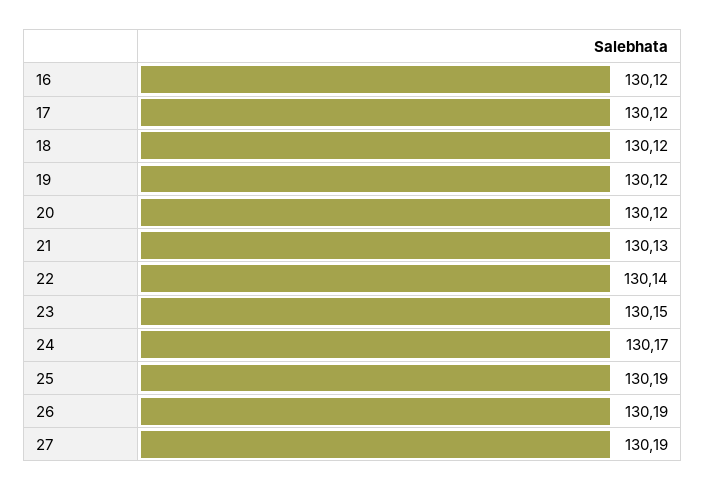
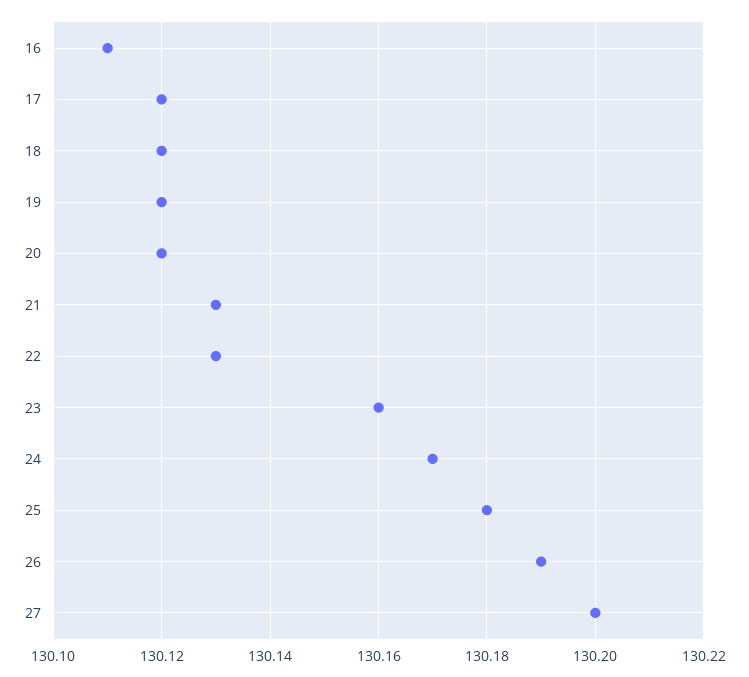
  {
-   "16": 130.12,
+   "16": 130.11,
    "17": 130.12,
    "18": 130.12,
    "19": 130.12,
    "20": 130.12,
    "21": 130.13,
-   "22": 130.14,
+   "22": 130.13,
-   "23": 130.15,
+   "23": 130.16,
    "24": 130.17,
-   "25": 130.19,
+   "25": 130.18,
    "26": 130.19,
-   "27": 130.19
+   "27": 130.2
  }

